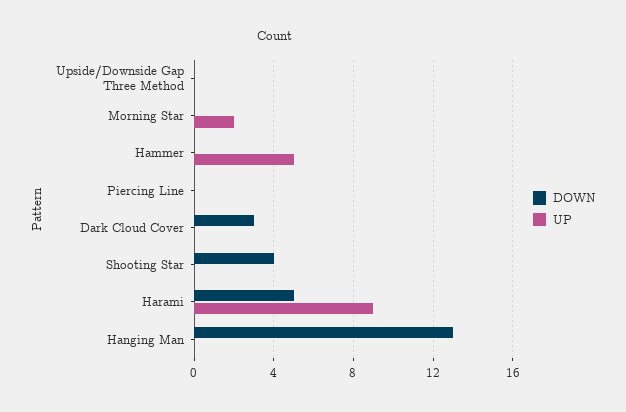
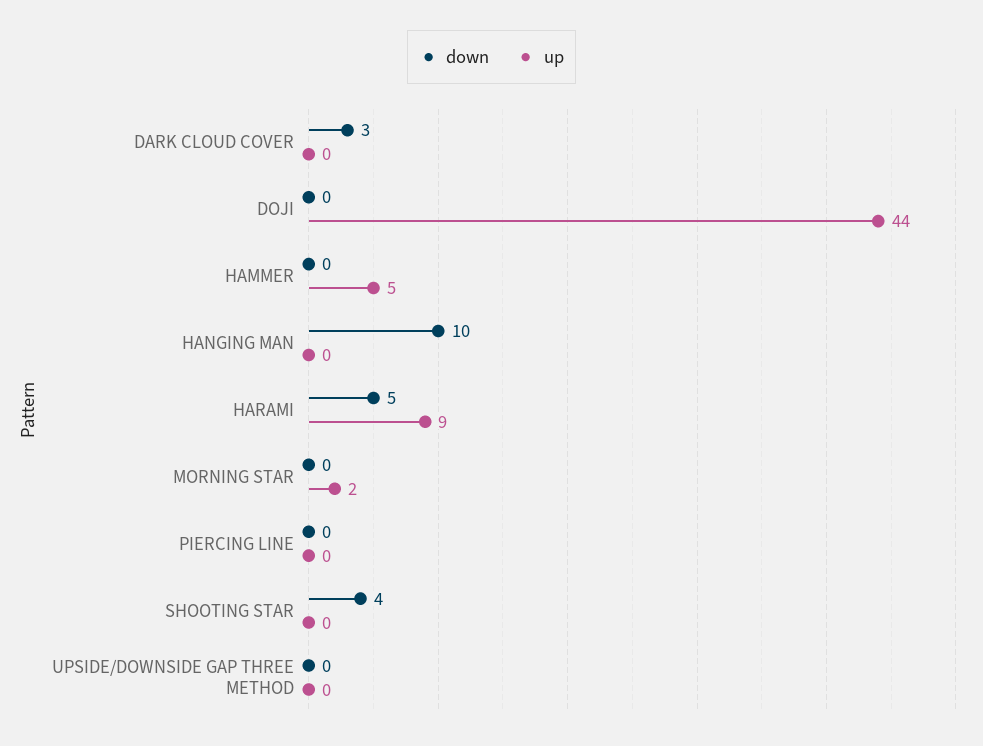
  {
    "DOWN": {
      "Upside/Downside Gap Three Method": 0,
      "Morning Star": 0,
      "Hammer": 0,
      "Piercing Line": 0,
      "Dark Cloud Cover": 3,
      "Shooting Star": 4,
      "Harami": 5,
-     "Hanging Man": 13
+     "Hanging Man": 10,
+     "DOJI": 0
    },
    "UP": {
      "Upside/Downside Gap Three Method": 0,
      "Morning Star": 2,
      "Hammer": 5,
      "Piercing Line": 0,
      "Dark Cloud Cover": 0,
      "Shooting Star": 0,
      "Harami": 9,
-     "Hanging Man": 0
+     "Hanging Man": 0,
+     "DOJI": 44
    }
  }

